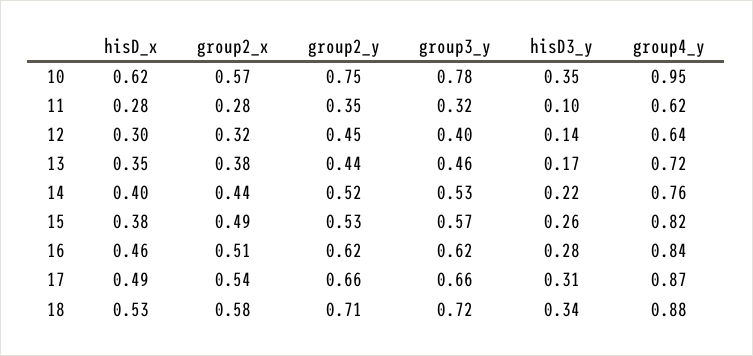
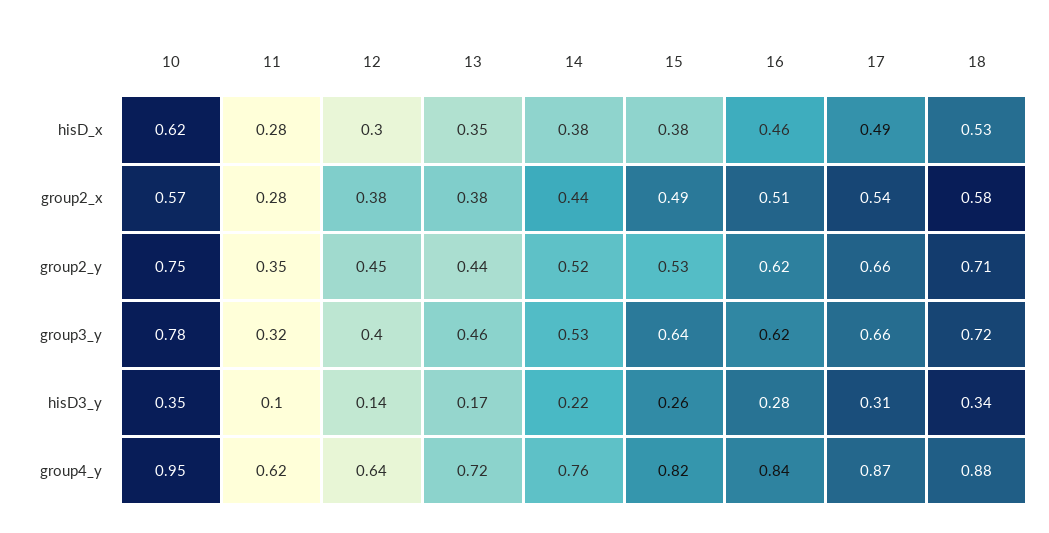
  {
    "hisD_x": {
      "10": 0.62,
      "11": 0.28,
      "12": 0.3,
      "13": 0.35,
-     "14": 0.4,
+     "14": 0.38,
      "15": 0.38,
      "16": 0.46,
      "17": 0.49,
      "18": 0.53
    },
    "group2_x": {
      "10": 0.57,
      "11": 0.28,
-     "12": 0.32,
+     "12": 0.38,
      "13": 0.38,
      "14": 0.44,
      "15": 0.49,
      "16": 0.51,
      "17": 0.54,
      "18": 0.58
    },
    "group2_y": {
      "10": 0.75,
      "11": 0.35,
      "12": 0.45,
      "13": 0.44,
      "14": 0.52,
      "15": 0.53,
      "16": 0.62,
      "17": 0.66,
      "18": 0.71
    },
    "group3_y": {
      "10": 0.78,
      "11": 0.32,
      "12": 0.4,
      "13": 0.46,
      "14": 0.53,
-     "15": 0.57,
+     "15": 0.64,
      "16": 0.62,
      "17": 0.66,
      "18": 0.72
    },
    "hisD3_y": {
      "10": 0.35,
      "11": 0.1,
      "12": 0.14,
      "13": 0.17,
      "14": 0.22,
      "15": 0.26,
      "16": 0.28,
      "17": 0.31,
      "18": 0.34
    },
    "group4_y": {
      "10": 0.95,
      "11": 0.62,
      "12": 0.64,
      "13": 0.72,
      "14": 0.76,
      "15": 0.82,
      "16": 0.84,
      "17": 0.87,
      "18": 0.88
    }
  }

